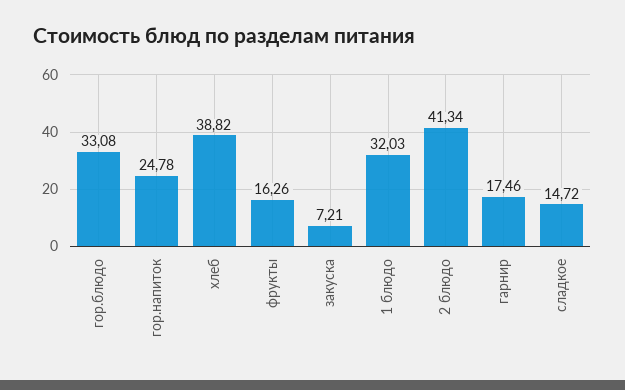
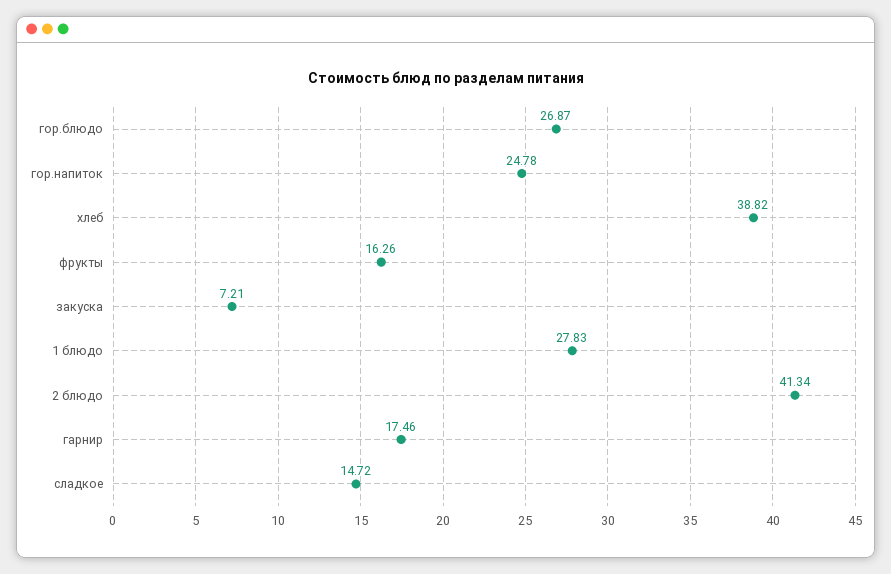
  {
-   "гор.блюдо": 33.08,
+   "гор.блюдо": 26.87,
    "гор.напиток": 24.78,
    "хлеб": 38.82,
    "фрукты": 16.26,
    "закуска": 7.21,
-   "1 блюдо": 32.03,
+   "1 блюдо": 27.83,
    "2 блюдо": 41.34,
    "гарнир": 17.46,
    "сладкое": 14.72
  }

